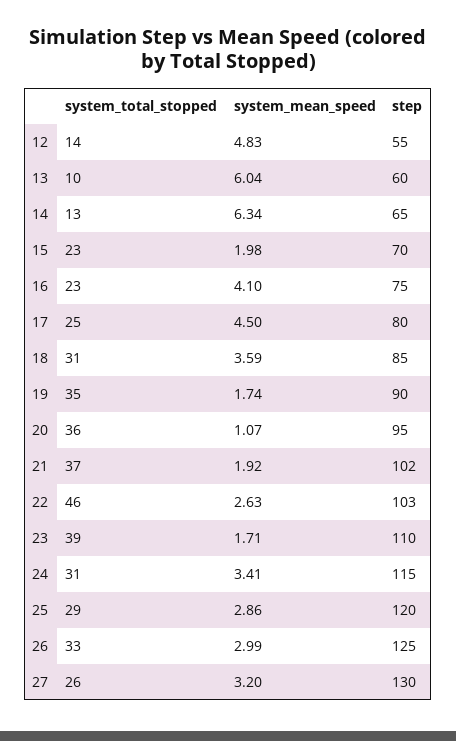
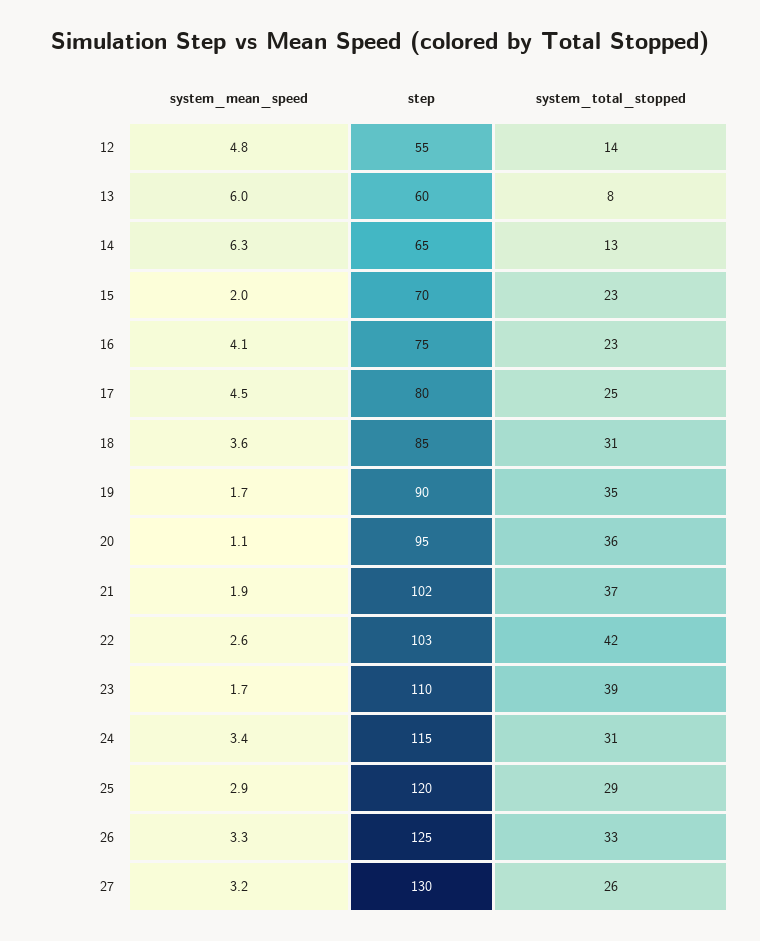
  {
    "system_total_stopped": {
      "12": 14,
-     "13": 10,
+     "13": 8,
      "14": 13,
      "15": 23,
      "16": 23,
      "17": 25,
      "18": 31,
      "19": 35,
      "20": 36,
      "21": 37,
-     "22": 46,
+     "22": 42,
      "23": 39,
      "24": 31,
      "25": 29,
      "26": 33,
      "27": 26
    },
    "system_mean_speed": {
      "12": 4.83,
      "13": 6.04,
      "14": 6.34,
      "15": 1.98,
      "16": 4.1,
      "17": 4.5,
      "18": 3.59,
      "19": 1.74,
      "20": 1.07,
      "21": 1.92,
      "22": 2.63,
      "23": 1.71,
      "24": 3.41,
      "25": 2.86,
-     "26": 2.99,
+     "26": 3.3,
      "27": 3.2
    },
    "step": {
      "12": 55,
      "13": 60,
      "14": 65,
      "15": 70,
      "16": 75,
      "17": 80,
      "18": 85,
      "19": 90,
      "20": 95,
      "21": 102,
      "22": 103,
      "23": 110,
      "24": 115,
      "25": 120,
      "26": 125,
      "27": 130
    }
  }

